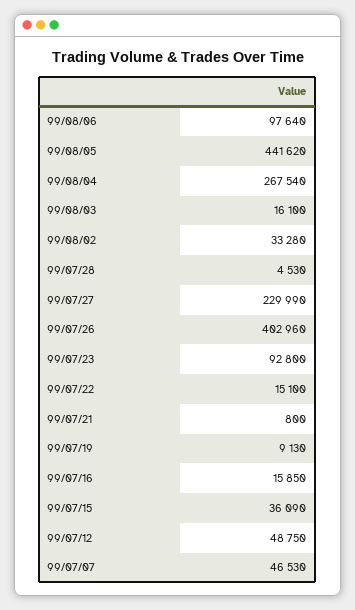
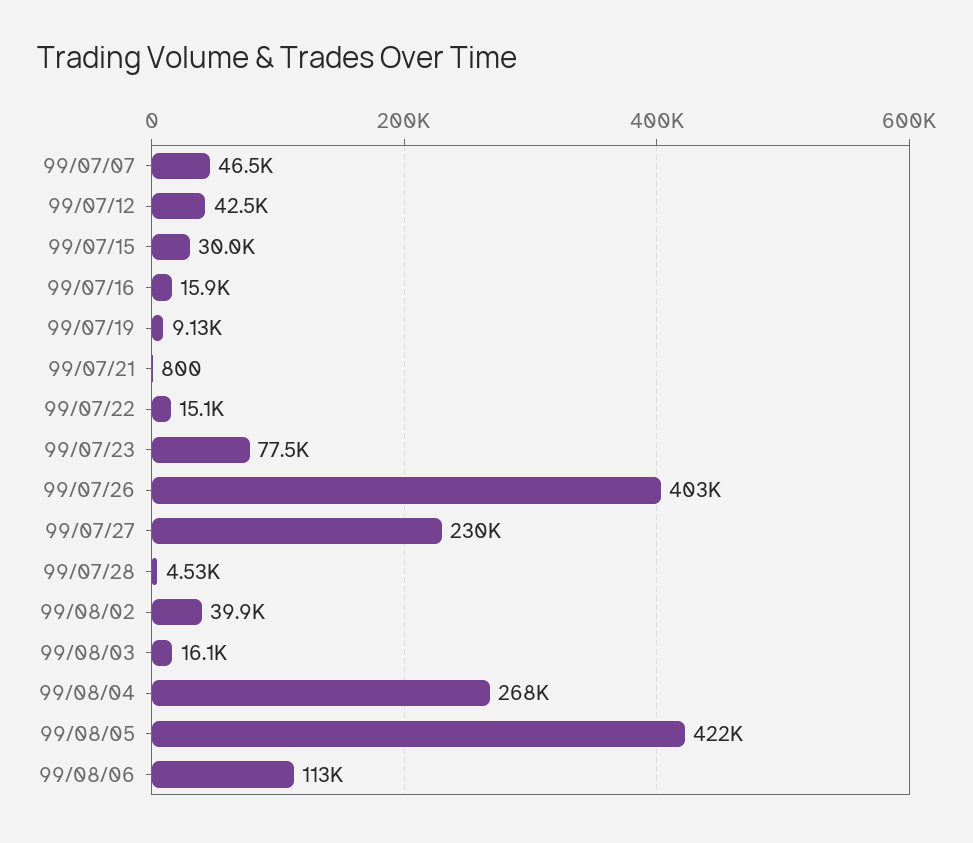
  {
-   "99/08/06": 97640,
+   "99/08/06": 113000,
-   "99/08/05": 441620,
+   "99/08/05": 422000,
    "99/08/04": 267540,
    "99/08/03": 16100,
-   "99/08/02": 33280,
+   "99/08/02": 39900,
    "99/07/28": 4530,
    "99/07/27": 229990,
    "99/07/26": 402960,
-   "99/07/23": 92800,
+   "99/07/23": 77500,
    "99/07/22": 15100,
    "99/07/21": 800,
    "99/07/19": 9130,
    "99/07/16": 15850,
-   "99/07/15": 36090,
+   "99/07/15": 30000,
-   "99/07/12": 48750,
+   "99/07/12": 42500,
    "99/07/07": 46530
  }

